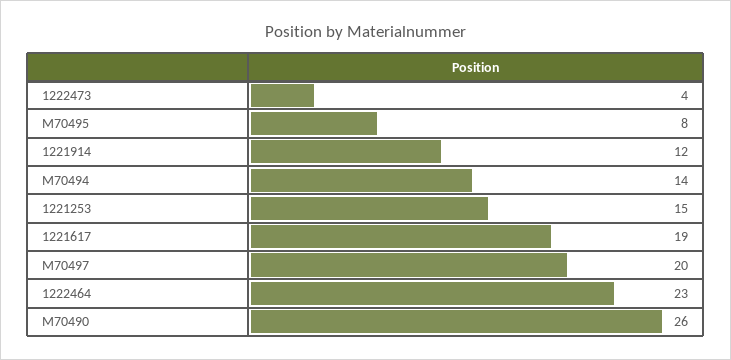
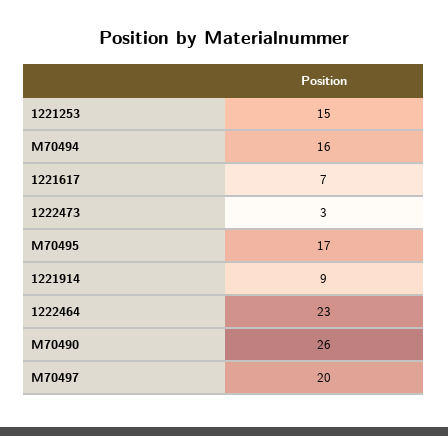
  {
-   "1222473": 4,
+   "1222473": 3,
-   "M70495": 8,
+   "M70495": 17,
-   "1221914": 12,
+   "1221914": 9,
-   "M70494": 14,
+   "M70494": 16,
    "1221253": 15,
-   "1221617": 19,
+   "1221617": 7,
    "M70497": 20,
    "1222464": 23,
    "M70490": 26
  }

